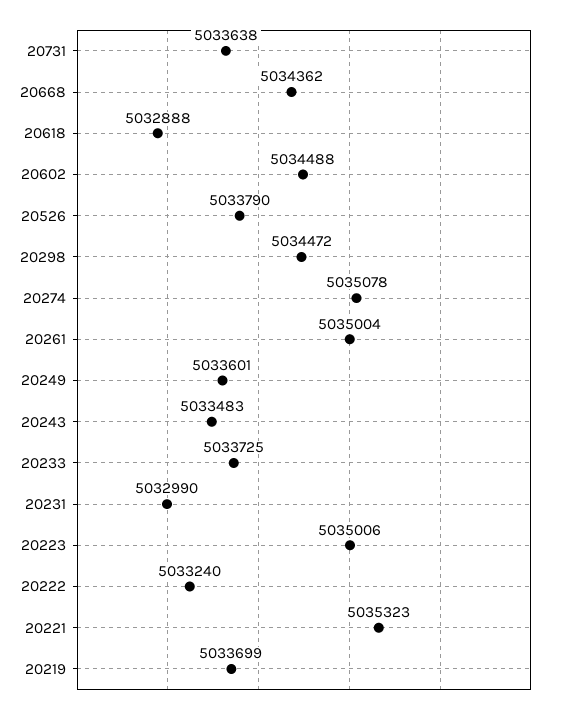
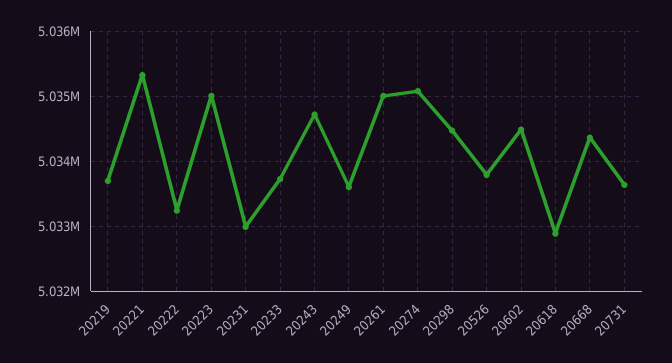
  {
    "20731": 5033638,
    "20668": 5034362,
    "20618": 5032888,
    "20602": 5034488,
    "20526": 5033790,
    "20298": 5034472,
    "20274": 5035078,
    "20261": 5035004,
    "20249": 5033601,
-   "20243": 5033483,
+   "20243": 5034700,
    "20233": 5033725,
    "20231": 5032990,
    "20223": 5035006,
    "20222": 5033240,
    "20221": 5035323,
    "20219": 5033699
  }

